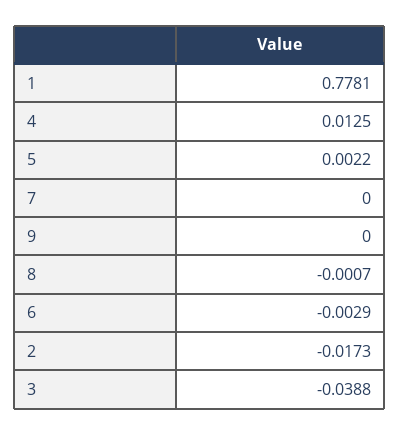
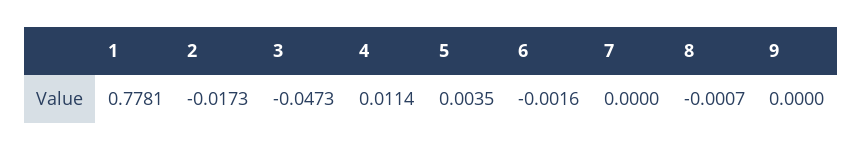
  {
    "1": 0.7781,
-   "4": 0.0125,
+   "4": 0.0114,
-   "5": 0.0022,
+   "5": 0.0035,
    "7": 0,
    "9": 0,
    "8": -0.0007,
-   "6": -0.0029,
+   "6": -0.0016,
    "2": -0.0173,
-   "3": -0.0388
+   "3": -0.0473
  }

